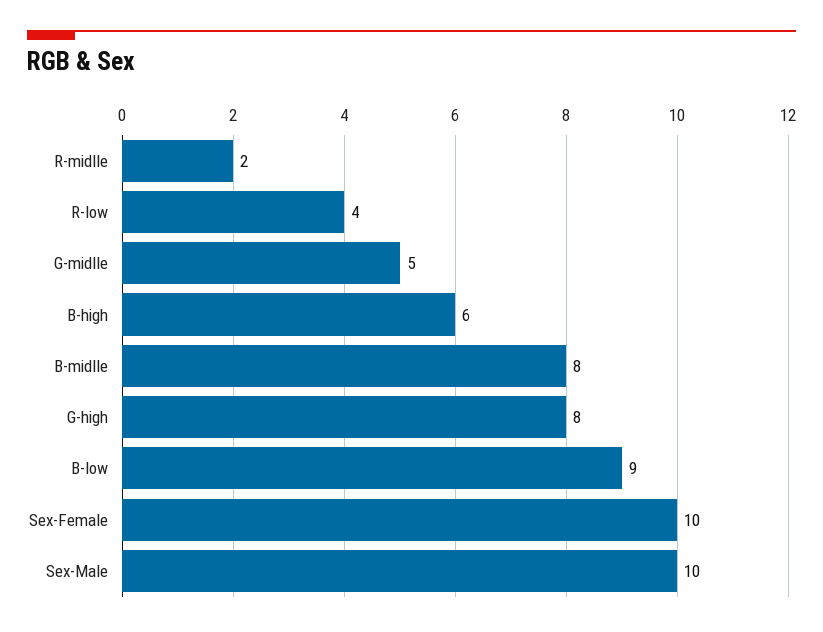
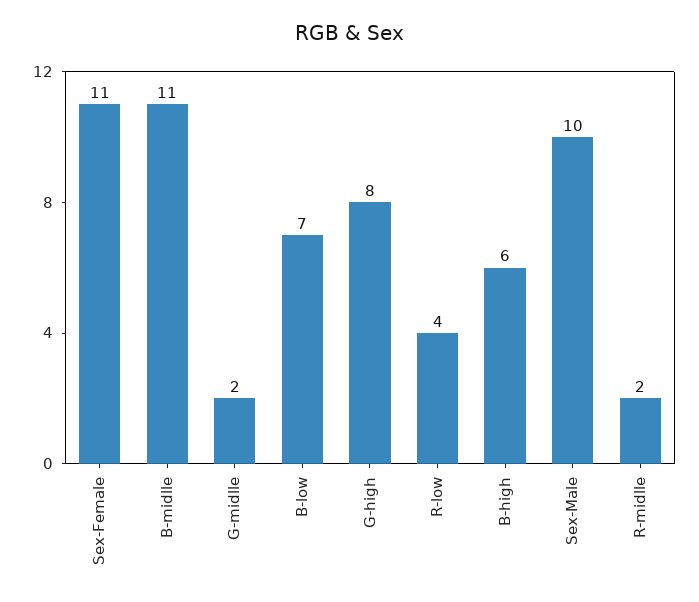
  {
    "R-midlle": 2,
    "R-low": 4,
-   "G-midlle": 5,
+   "G-midlle": 2,
    "B-high": 6,
-   "B-midlle": 8,
+   "B-midlle": 11,
    "G-high": 8,
-   "B-low": 9,
+   "B-low": 7,
-   "Sex-Female": 10,
+   "Sex-Female": 11,
    "Sex-Male": 10
  }

